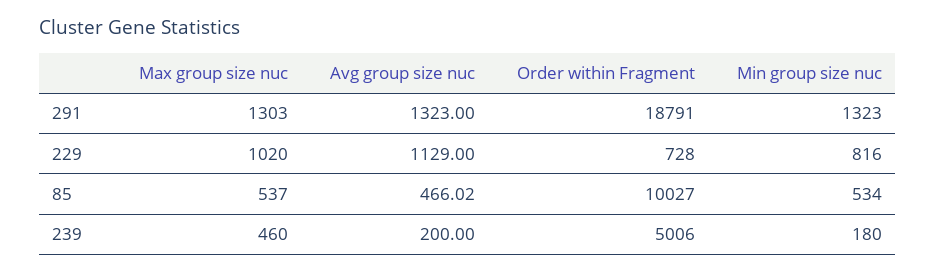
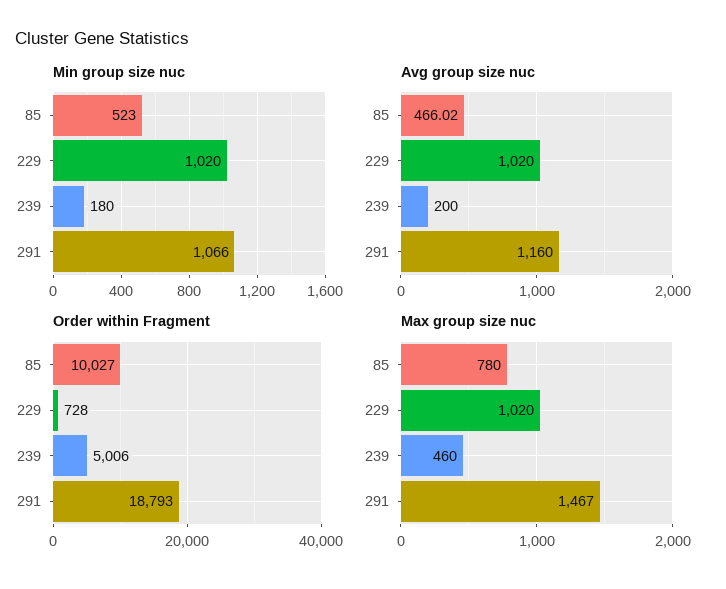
  {
    "Max group size nuc": {
-     "291": 1303,
+     "291": 1467,
      "229": 1020,
-     "85": 537,
+     "85": 780,
      "239": 460
    },
    "Avg group size nuc": {
-     "291": 1323,
+     "291": 1160,
-     "229": 1129,
+     "229": 1020,
      "85": 466.02,
      "239": 200
    },
    "Order within Fragment": {
-     "291": 18791,
+     "291": 18793,
      "229": 728,
      "85": 10027,
      "239": 5006
    },
    "Min group size nuc": {
-     "291": 1323,
+     "291": 1066,
-     "229": 816,
+     "229": 1020,
-     "85": 534,
+     "85": 523,
      "239": 180
    }
  }

